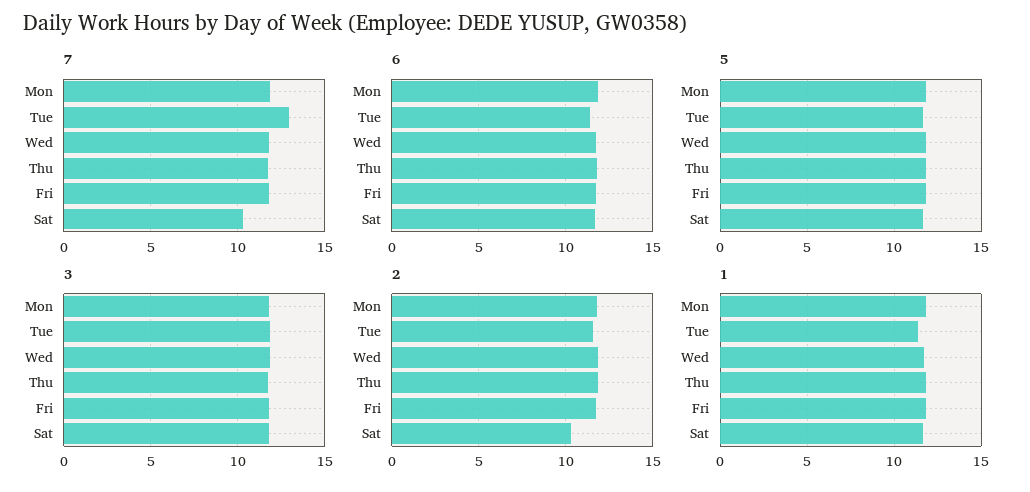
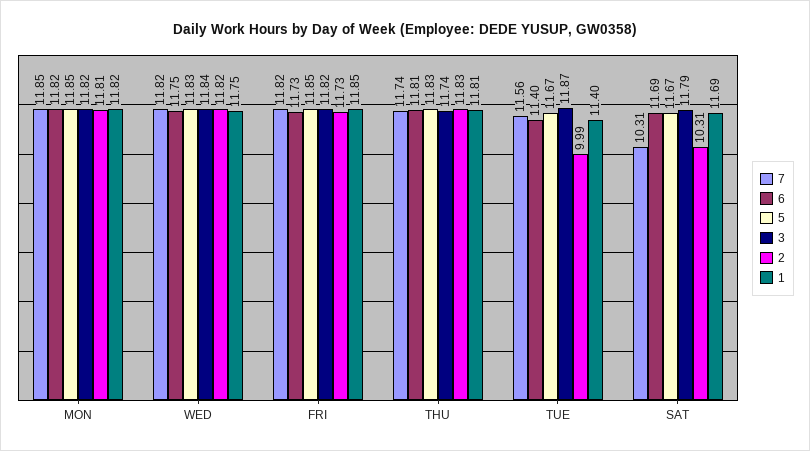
  {
    "7": {
      "Mon": 11.85,
-     "Tue": 13,
+     "Tue": 11.56,
      "Wed": 11.82,
      "Thu": 11.74,
      "Fri": 11.82,
      "Sat": 10.31
    },
    "6": {
      "Mon": 11.82,
      "Tue": 11.4,
      "Wed": 11.75,
      "Thu": 11.81,
      "Fri": 11.73,
      "Sat": 11.69
    },
    "5": {
      "Mon": 11.85,
      "Tue": 11.67,
      "Wed": 11.83,
      "Thu": 11.83,
      "Fri": 11.85,
      "Sat": 11.67
    },
    "3": {
      "Mon": 11.82,
      "Tue": 11.87,
      "Wed": 11.84,
      "Thu": 11.74,
      "Fri": 11.82,
      "Sat": 11.79
    },
    "2": {
      "Mon": 11.81,
-     "Tue": 11.5,
+     "Tue": 9.99,
      "Wed": 11.82,
      "Thu": 11.83,
      "Fri": 11.73,
      "Sat": 10.31
    },
    "1": {
      "Mon": 11.82,
      "Tue": 11.4,
      "Wed": 11.75,
      "Thu": 11.81,
      "Fri": 11.85,
      "Sat": 11.69
    }
  }

